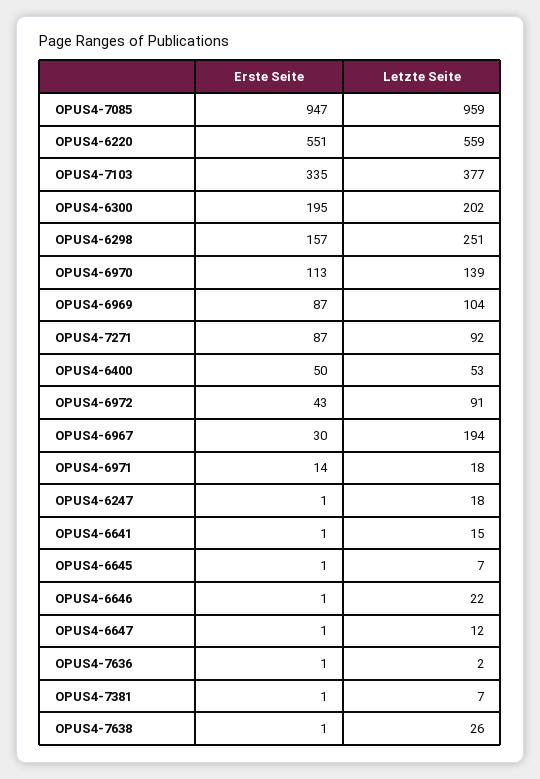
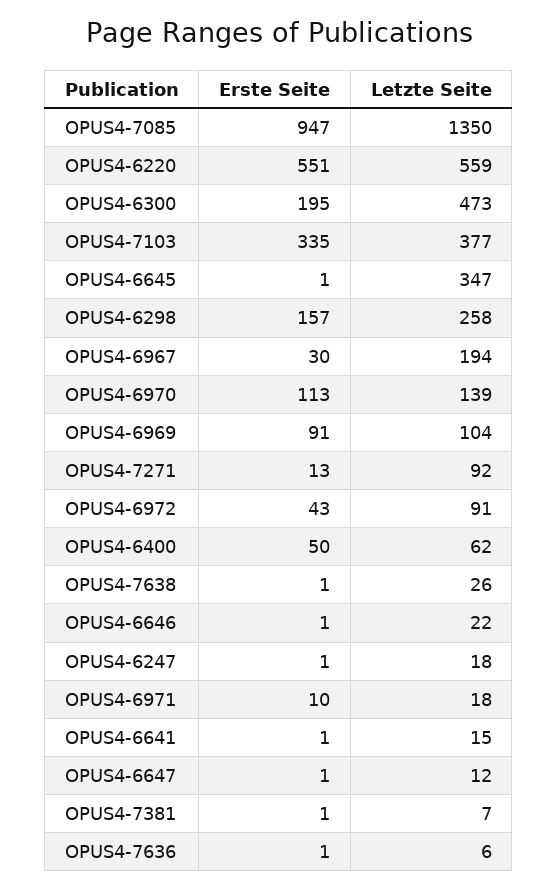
  {
    "Erste Seite": {
      "OPUS4-7085": 947,
      "OPUS4-6220": 551,
      "OPUS4-7103": 335,
      "OPUS4-6300": 195,
      "OPUS4-6298": 157,
      "OPUS4-6970": 113,
-     "OPUS4-6969": 87,
+     "OPUS4-6969": 91,
-     "OPUS4-7271": 87,
+     "OPUS4-7271": 13,
      "OPUS4-6400": 50,
      "OPUS4-6972": 43,
      "OPUS4-6967": 30,
-     "OPUS4-6971": 14,
+     "OPUS4-6971": 10,
      "OPUS4-6247": 1,
      "OPUS4-6641": 1,
      "OPUS4-6645": 1,
      "OPUS4-6646": 1,
      "OPUS4-6647": 1,
      "OPUS4-7636": 1,
      "OPUS4-7381": 1,
      "OPUS4-7638": 1
    },
    "Letzte Seite": {
-     "OPUS4-7085": 959,
+     "OPUS4-7085": 1350,
      "OPUS4-6220": 559,
      "OPUS4-7103": 377,
-     "OPUS4-6300": 202,
+     "OPUS4-6300": 473,
-     "OPUS4-6298": 251,
+     "OPUS4-6298": 258,
      "OPUS4-6970": 139,
      "OPUS4-6969": 104,
      "OPUS4-7271": 92,
-     "OPUS4-6400": 53,
+     "OPUS4-6400": 62,
      "OPUS4-6972": 91,
      "OPUS4-6967": 194,
      "OPUS4-6971": 18,
      "OPUS4-6247": 18,
      "OPUS4-6641": 15,
-     "OPUS4-6645": 7,
+     "OPUS4-6645": 347,
      "OPUS4-6646": 22,
      "OPUS4-6647": 12,
-     "OPUS4-7636": 2,
+     "OPUS4-7636": 6,
      "OPUS4-7381": 7,
      "OPUS4-7638": 26
    }
  }

